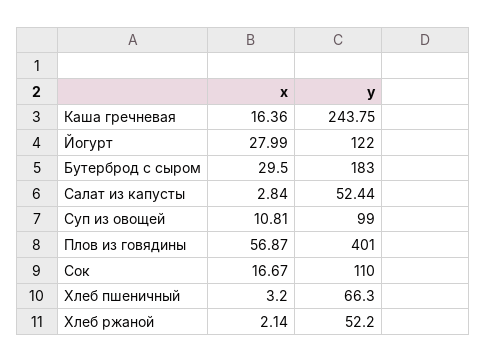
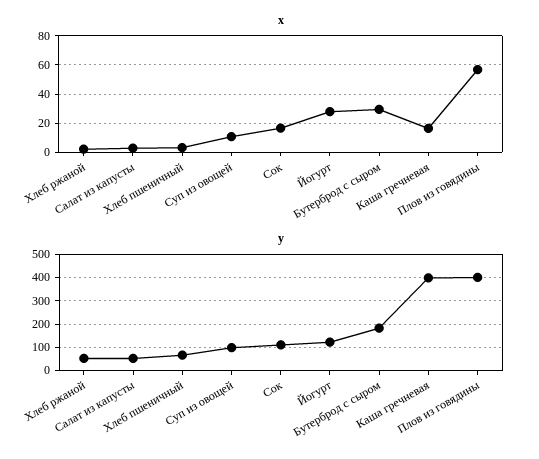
  {
    "x": {
      "Каша гречневая": 16.36,
      "Йогурт": 27.99,
      "Бутерброд с сыром": 29.5,
      "Салат из капусты": 2.84,
      "Суп из овощей": 10.81,
      "Плов из говядины": 56.87,
      "Сок": 16.67,
      "Хлеб пшеничный": 3.2,
      "Хлеб ржаной": 2.14
    },
    "y": {
-     "Каша гречневая": 243.75,
+     "Каша гречневая": 400,
      "Йогурт": 122,
      "Бутерброд с сыром": 183,
      "Салат из капусты": 52.44,
      "Суп из овощей": 99,
      "Плов из говядины": 401,
      "Сок": 110,
      "Хлеб пшеничный": 66.3,
      "Хлеб ржаной": 52.2
    }
  }

